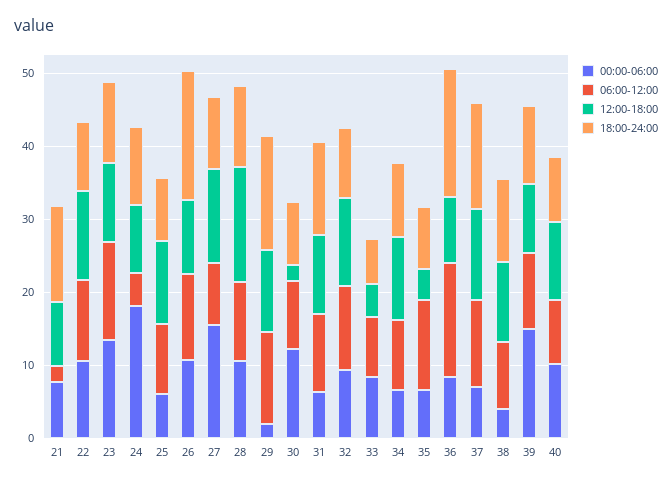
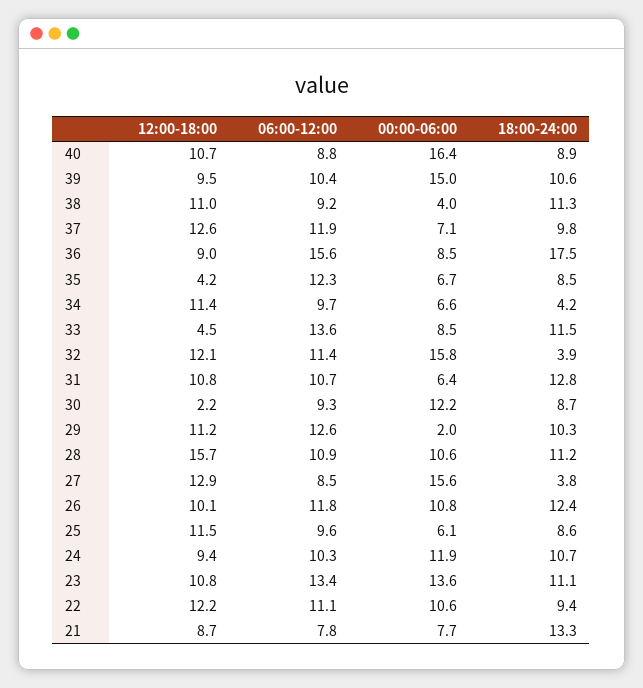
  {
    "00:00-06:00": {
      "21": 7.7,
      "22": 10.6,
      "23": 13.6,
-     "24": 18,
+     "24": 11.9,
      "25": 6.1,
      "26": 10.8,
      "27": 15.6,
      "28": 10.6,
      "29": 2,
      "30": 12.2,
      "31": 6.4,
-     "32": 10,
+     "32": 15.8,
      "33": 8.5,
      "34": 6.6,
      "35": 6.7,
      "36": 8.5,
      "37": 7.1,
      "38": 4,
      "39": 15,
-     "40": 10
+     "40": 16.4
    },
    "06:00-12:00": {
-     "21": 2,
+     "21": 7.8,
      "22": 11.1,
      "23": 13.4,
-     "24": 4,
+     "24": 10.3,
      "25": 9.6,
      "26": 11.8,
      "27": 8.5,
      "28": 10.9,
      "29": 12.6,
      "30": 9.3,
      "31": 10.7,
      "32": 11.4,
-     "33": 8,
+     "33": 13.6,
      "34": 9.7,
      "35": 12.3,
      "36": 15.6,
      "37": 11.9,
      "38": 9.2,
      "39": 10.4,
      "40": 8.8
    },
    "12:00-18:00": {
      "21": 8.7,
      "22": 12.2,
      "23": 10.8,
      "24": 9.4,
      "25": 11.5,
      "26": 10.1,
      "27": 12.9,
      "28": 15.7,
      "29": 11.2,
      "30": 2.2,
      "31": 10.8,
      "32": 12.1,
      "33": 4.5,
      "34": 11.4,
      "35": 4.2,
      "36": 9,
      "37": 12.6,
      "38": 11,
      "39": 9.5,
      "40": 10.7
    },
    "18:00-24:00": {
      "21": 13.3,
      "22": 9.4,
      "23": 11.1,
      "24": 10.7,
      "25": 8.6,
-     "26": 18,
+     "26": 12.4,
-     "27": 10,
+     "27": 3.8,
      "28": 11.2,
-     "29": 16,
+     "29": 10.3,
      "30": 8.7,
      "31": 12.8,
-     "32": 10,
+     "32": 3.9,
-     "33": 6,
+     "33": 11.5,
-     "34": 10,
+     "34": 4.2,
      "35": 8.5,
      "36": 17.5,
-     "37": 14,
+     "37": 9.8,
      "38": 11.3,
      "39": 10.6,
      "40": 8.9
    }
  }

